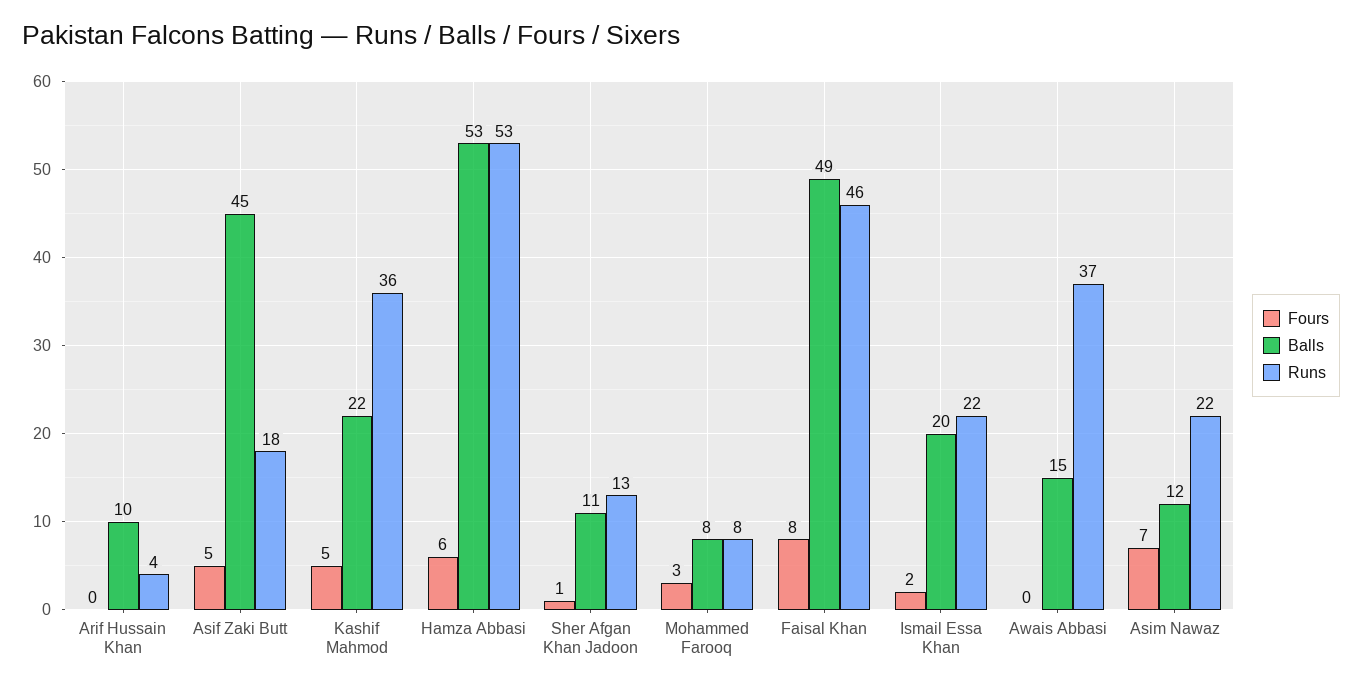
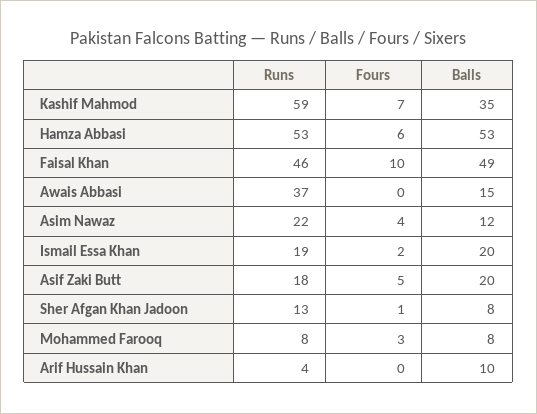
  {
    "Fours": {
      "Arif Hussain Khan": 0,
      "Asif Zaki Butt": 5,
-     "Kashif Mahmod": 5,
+     "Kashif Mahmod": 7,
      "Hamza Abbasi": 6,
      "Sher Afgan Khan Jadoon": 1,
      "Mohammed Farooq": 3,
-     "Faisal Khan": 8,
+     "Faisal Khan": 10,
      "Ismail Essa Khan": 2,
      "Awais Abbasi": 0,
-     "Asim Nawaz": 7
+     "Asim Nawaz": 4
    },
    "Balls": {
      "Arif Hussain Khan": 10,
-     "Asif Zaki Butt": 45,
+     "Asif Zaki Butt": 20,
-     "Kashif Mahmod": 22,
+     "Kashif Mahmod": 35,
      "Hamza Abbasi": 53,
-     "Sher Afgan Khan Jadoon": 11,
+     "Sher Afgan Khan Jadoon": 8,
      "Mohammed Farooq": 8,
      "Faisal Khan": 49,
      "Ismail Essa Khan": 20,
      "Awais Abbasi": 15,
      "Asim Nawaz": 12
    },
    "Runs": {
      "Arif Hussain Khan": 4,
      "Asif Zaki Butt": 18,
-     "Kashif Mahmod": 36,
+     "Kashif Mahmod": 59,
      "Hamza Abbasi": 53,
      "Sher Afgan Khan Jadoon": 13,
      "Mohammed Farooq": 8,
      "Faisal Khan": 46,
-     "Ismail Essa Khan": 22,
+     "Ismail Essa Khan": 19,
      "Awais Abbasi": 37,
      "Asim Nawaz": 22
    }
  }

